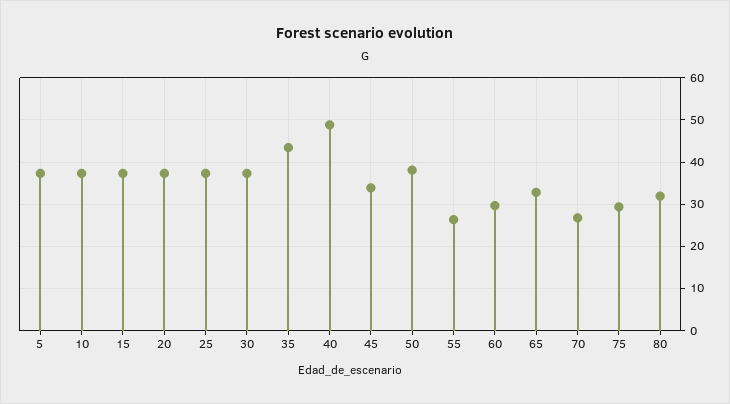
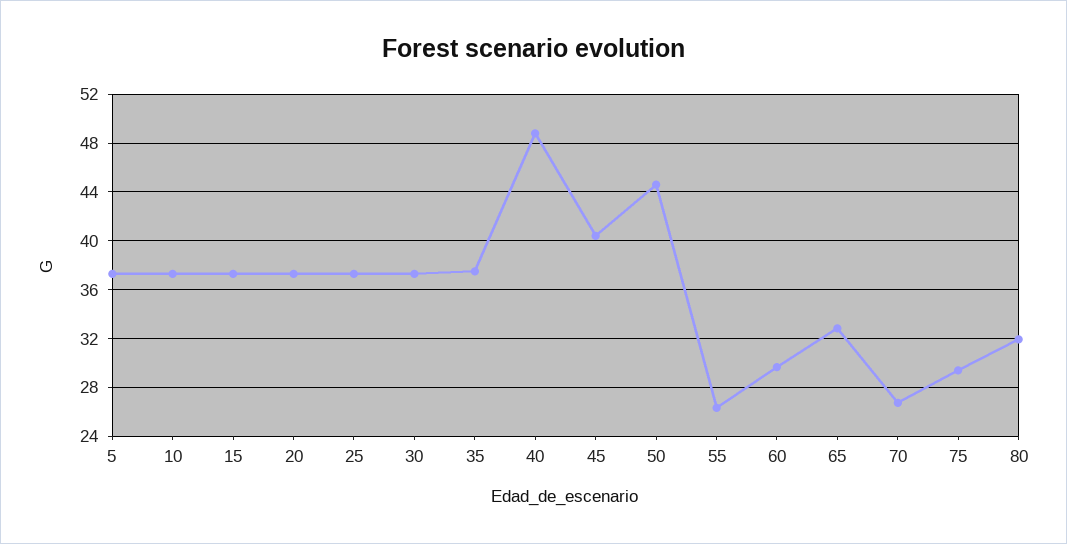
  {
    "5": 37.5,
    "10": 37.5,
    "15": 37.5,
    "20": 37.5,
    "25": 37.5,
    "30": 37.5,
-   "35": 44,
+   "35": 37.5,
    "40": 49,
-   "45": 34,
+   "45": 40.5,
-   "50": 38,
+   "50": 44.5,
    "55": 26.5,
    "60": 29.5,
    "65": 33,
    "70": 26.5,
    "75": 29.5,
    "80": 32
  }

